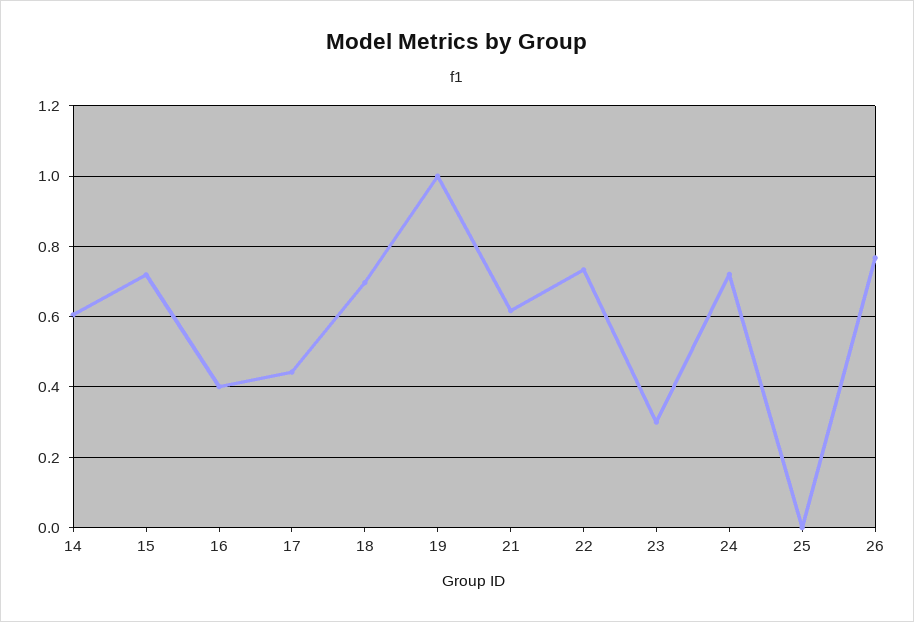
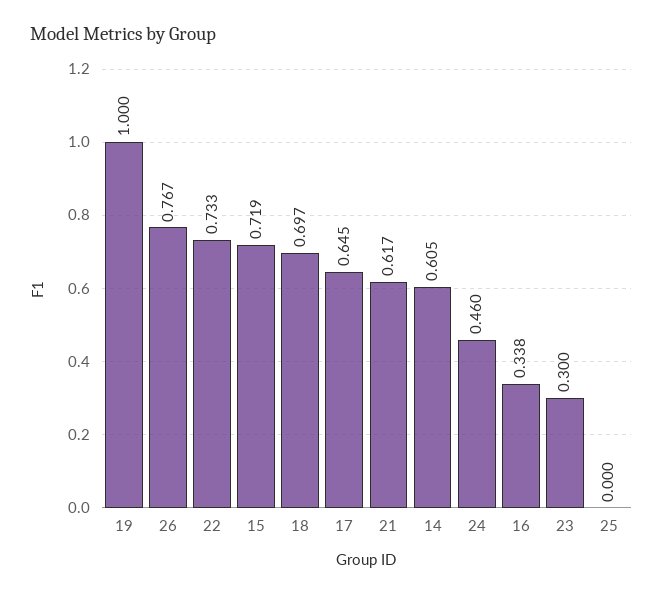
  {
    "14": 0.605,
    "15": 0.719,
-   "16": 0.4,
+   "16": 0.338,
-   "17": 0.44,
+   "17": 0.645,
    "18": 0.697,
    "19": 1,
    "21": 0.617,
    "22": 0.733,
    "23": 0.3,
-   "24": 0.72,
+   "24": 0.46,
    "25": 0,
    "26": 0.767
  }

